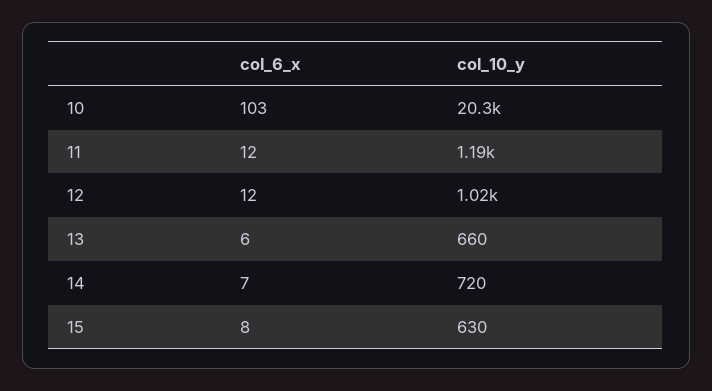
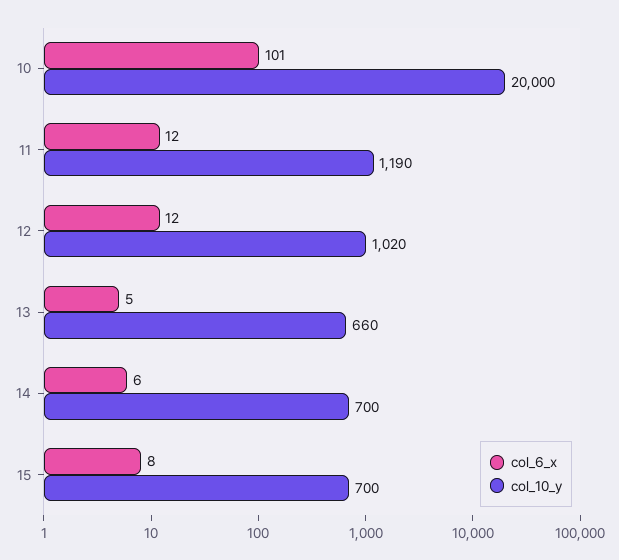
  {
    "col_6_x": {
-     "10": 103,
+     "10": 101,
      "11": 12,
      "12": 12,
-     "13": 6,
+     "13": 5,
-     "14": 7,
+     "14": 6,
      "15": 8
    },
    "col_10_y": {
-     "10": 20300,
+     "10": 20000,
      "11": 1190,
      "12": 1020,
      "13": 660,
-     "14": 720,
+     "14": 700,
-     "15": 630
+     "15": 700
    }
  }

